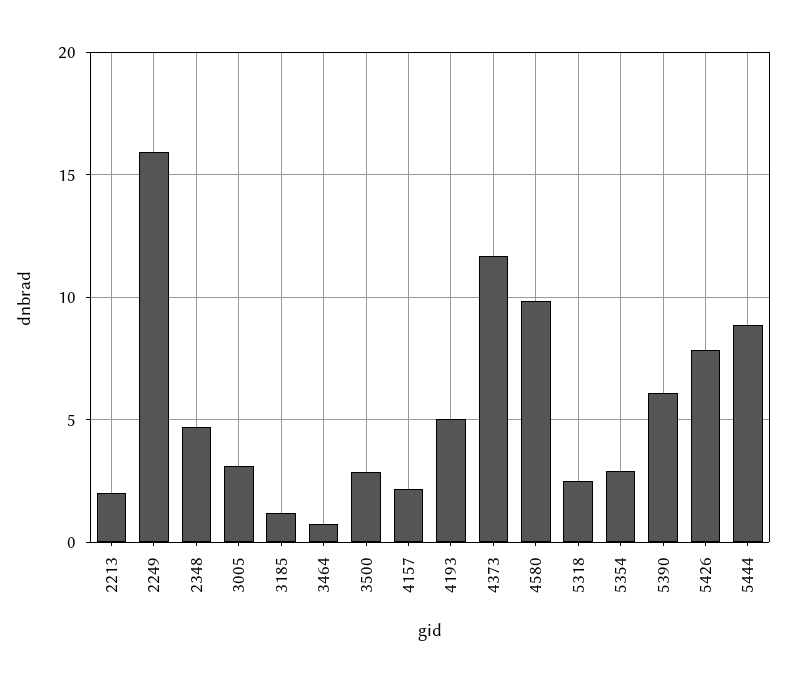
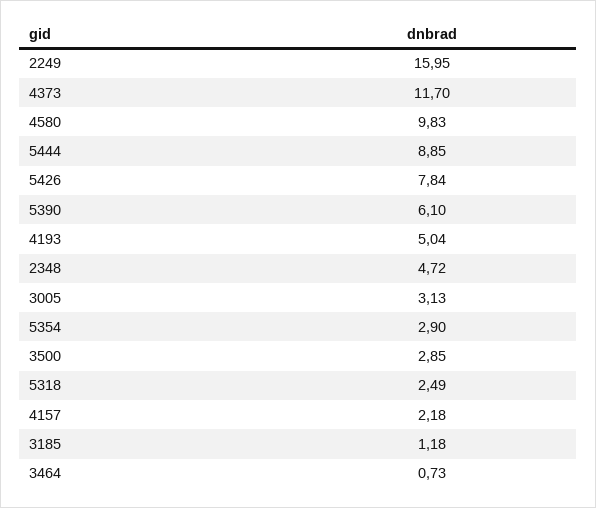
  {
-   "2213": 2,
    "2249": 15.95,
    "2348": 4.72,
    "3005": 3.13,
    "3185": 1.18,
    "3464": 0.73,
    "3500": 2.85,
    "4157": 2.18,
    "4193": 5.04,
    "4373": 11.7,
    "4580": 9.83,
    "5318": 2.49,
    "5354": 2.9,
    "5390": 6.1,
    "5426": 7.84,
    "5444": 8.85
  }

